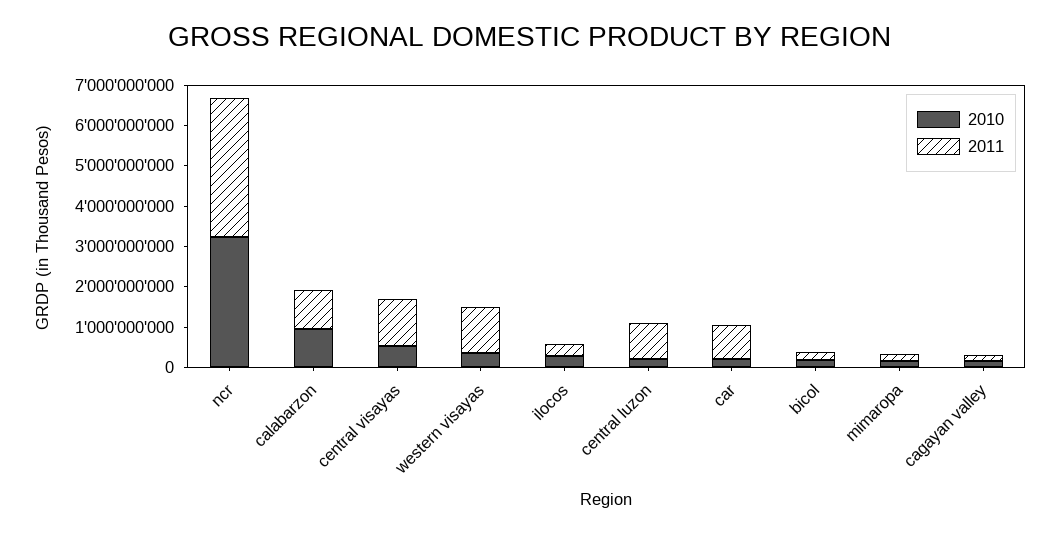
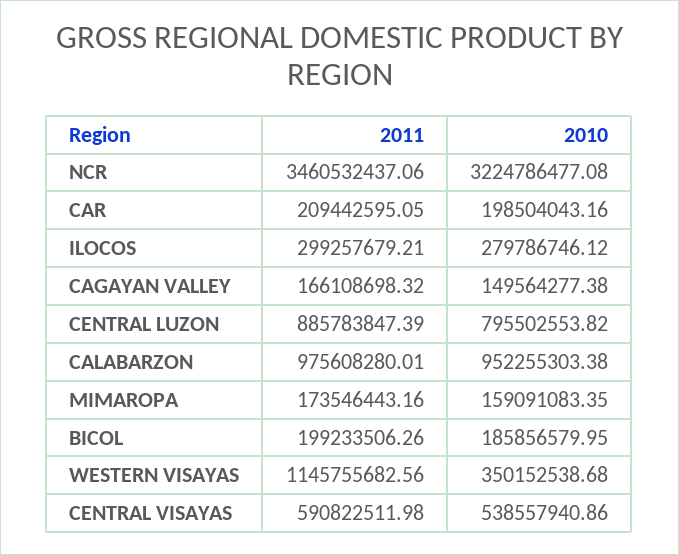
  {
    "2010": {
      "ncr": 3224786477.08,
      "calabarzon": 952255303.38,
      "central visayas": 538557940.86,
      "western visayas": 350152538.68,
      "ilocos": 279786746.12,
-     "central luzon": 200000000,
+     "central luzon": 795502553.82,
      "car": 198504043.16,
      "bicol": 185856579.95,
      "mimaropa": 159091083.35,
      "cagayan valley": 149564277.38
    },
    "2011": {
      "ncr": 3460532437.06,
      "calabarzon": 975608280.01,
-     "central visayas": 1200000000,
+     "central visayas": 590822511.98,
      "western visayas": 1145755682.56,
      "ilocos": 299257679.21,
      "central luzon": 885783847.39,
-     "car": 800000000,
+     "car": 209442595.05,
      "bicol": 199233506.26,
      "mimaropa": 173546443.16,
      "cagayan valley": 166108698.32
    }
  }

